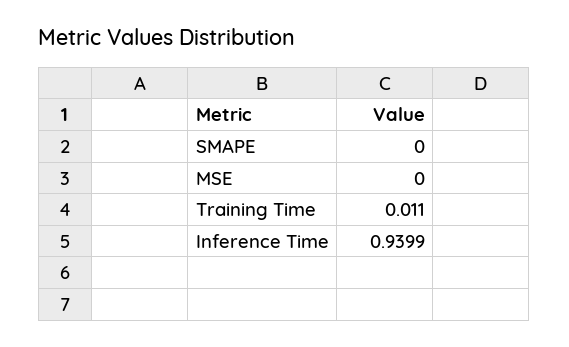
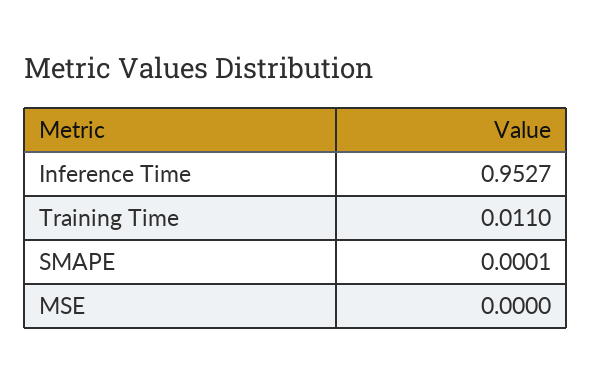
  {
-   "SMAPE": 0,
+   "SMAPE": 0.0001,
    "MSE": 0,
    "Training Time": 0.011,
-   "Inference Time": 0.9399
+   "Inference Time": 0.9527
  }

